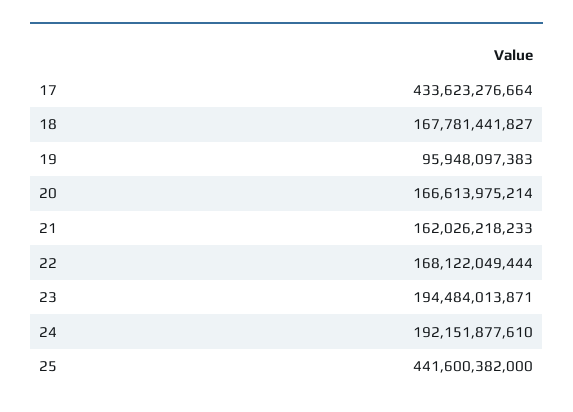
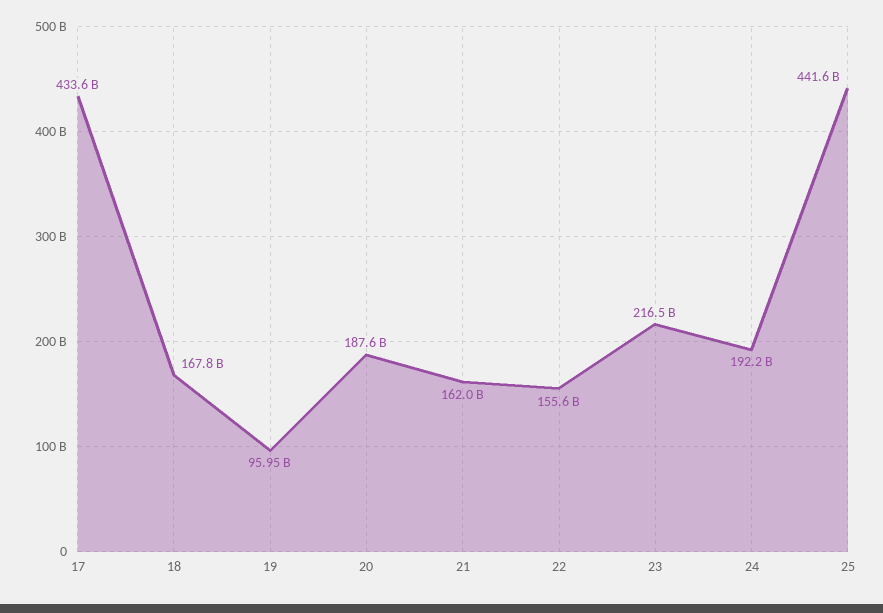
  {
    "17": 433623276664,
    "18": 167781441827,
    "19": 95948097383,
-   "20": 166613975214,
+   "20": 187600000000,
    "21": 162026218233,
-   "22": 168122049444,
+   "22": 155600000000,
-   "23": 194484013871,
+   "23": 216500000000,
    "24": 192151877610,
    "25": 441600382000
  }

